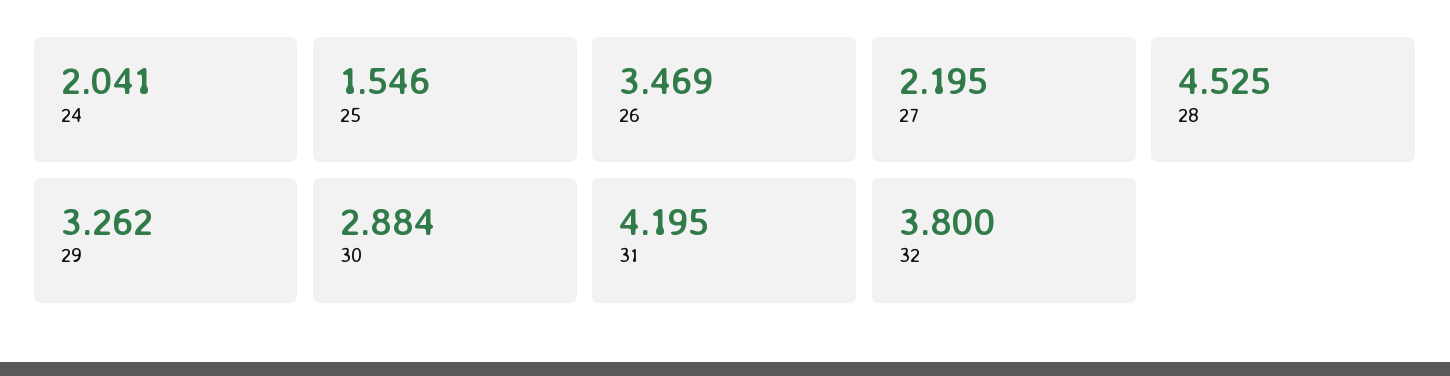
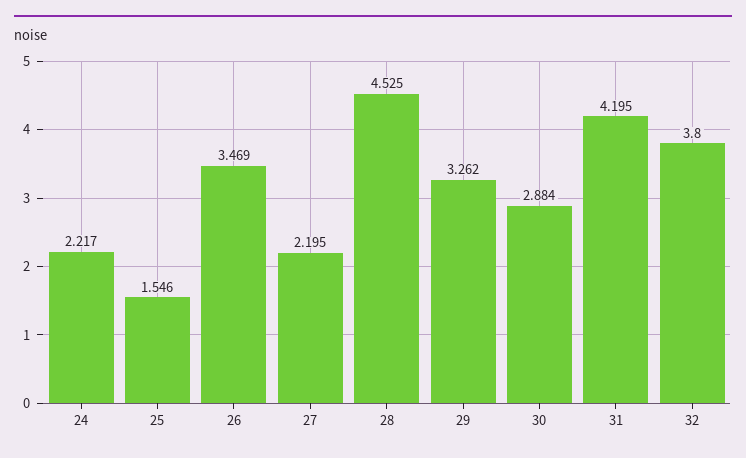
  {
-   "24": 2.041,
+   "24": 2.217,
    "25": 1.546,
    "26": 3.469,
    "27": 2.195,
    "28": 4.525,
    "29": 3.262,
    "30": 2.884,
    "31": 4.195,
    "32": 3.8
  }

